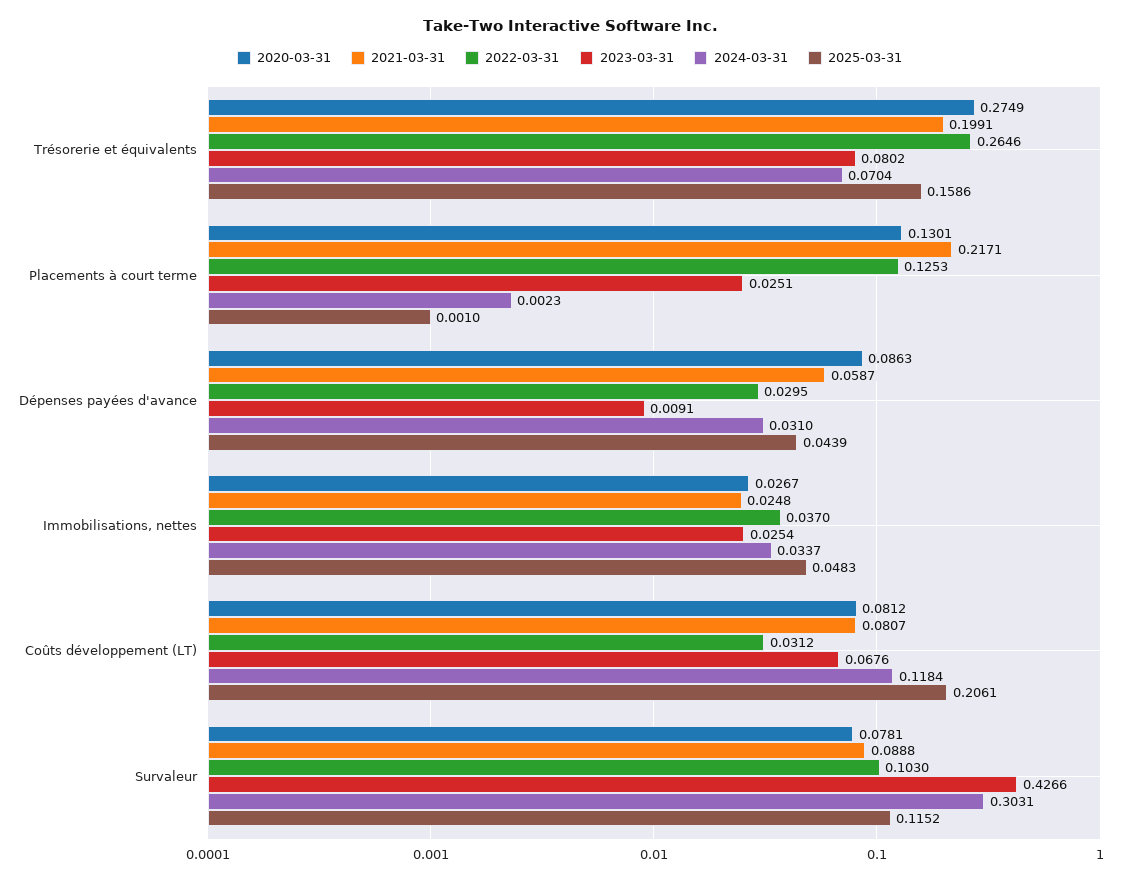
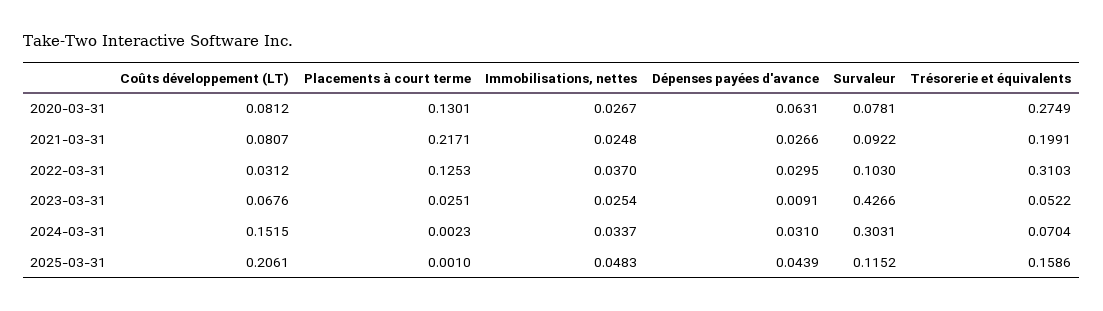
  {
    "2020-03-31": {
      "Trésorerie et équivalents": 0.2749,
      "Placements à court terme": 0.1301,
-     "Dépenses payées d'avance": 0.0863,
+     "Dépenses payées d'avance": 0.0631,
      "Immobilisations, nettes": 0.0267,
      "Coûts développement (LT)": 0.0812,
      "Survaleur": 0.0781
    },
    "2021-03-31": {
      "Trésorerie et équivalents": 0.1991,
      "Placements à court terme": 0.2171,
-     "Dépenses payées d'avance": 0.0587,
+     "Dépenses payées d'avance": 0.0266,
      "Immobilisations, nettes": 0.0248,
      "Coûts développement (LT)": 0.0807,
-     "Survaleur": 0.0888
+     "Survaleur": 0.0922
    },
    "2022-03-31": {
-     "Trésorerie et équivalents": 0.2646,
+     "Trésorerie et équivalents": 0.3103,
      "Placements à court terme": 0.1253,
      "Dépenses payées d'avance": 0.0295,
      "Immobilisations, nettes": 0.037,
      "Coûts développement (LT)": 0.0312,
      "Survaleur": 0.103
    },
    "2023-03-31": {
-     "Trésorerie et équivalents": 0.0802,
+     "Trésorerie et équivalents": 0.0522,
      "Placements à court terme": 0.0251,
      "Dépenses payées d'avance": 0.0091,
      "Immobilisations, nettes": 0.0254,
      "Coûts développement (LT)": 0.0676,
      "Survaleur": 0.4266
    },
    "2024-03-31": {
      "Trésorerie et équivalents": 0.0704,
      "Placements à court terme": 0.0023,
      "Dépenses payées d'avance": 0.031,
      "Immobilisations, nettes": 0.0337,
-     "Coûts développement (LT)": 0.1184,
+     "Coûts développement (LT)": 0.1515,
      "Survaleur": 0.3031
    },
    "2025-03-31": {
      "Trésorerie et équivalents": 0.1586,
      "Placements à court terme": 0.001,
      "Dépenses payées d'avance": 0.0439,
      "Immobilisations, nettes": 0.0483,
      "Coûts développement (LT)": 0.2061,
      "Survaleur": 0.1152
    }
  }

